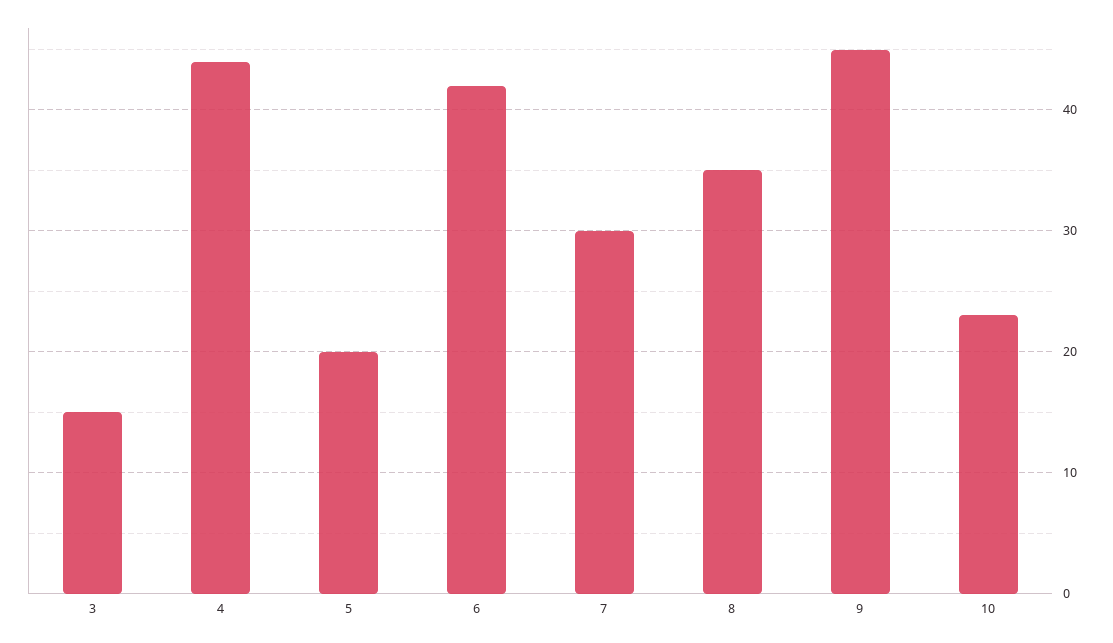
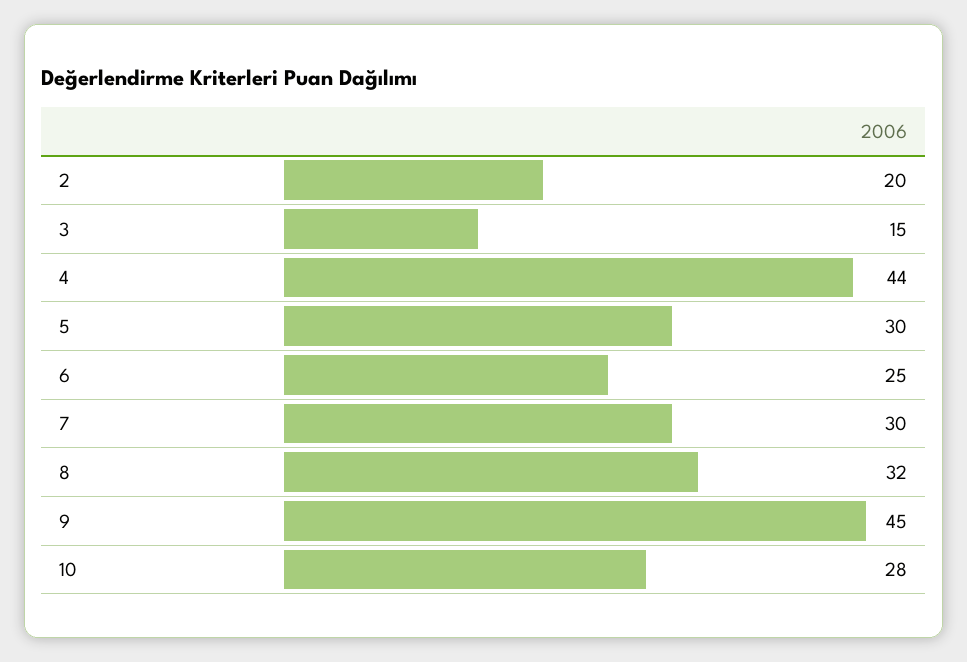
  {
    "3": 15,
    "4": 44,
-   "5": 20,
+   "5": 30,
-   "6": 42,
+   "6": 25,
    "7": 30,
-   "8": 35,
+   "8": 32,
    "9": 45,
-   "10": 23
+   "10": 28,
+   "2": 20
  }

